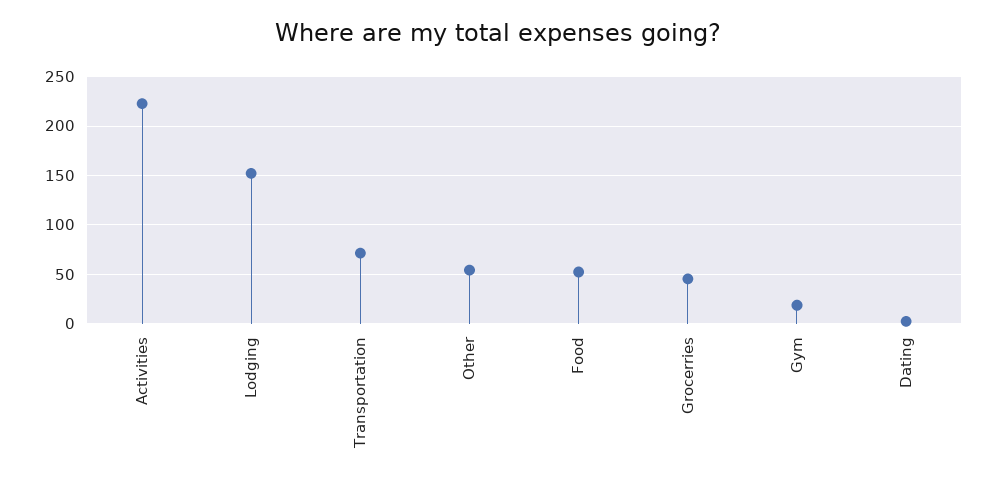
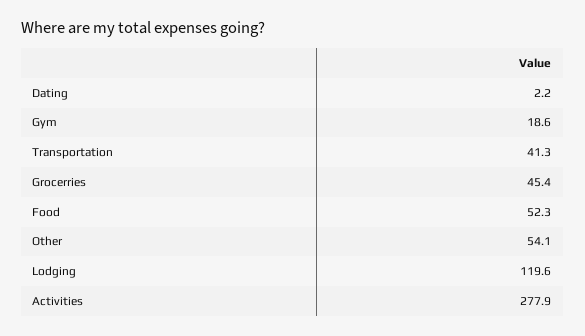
  {
-   "Activities": 220,
+   "Activities": 277.9,
-   "Lodging": 150,
+   "Lodging": 119.6,
-   "Transportation": 70,
+   "Transportation": 41.3,
    "Other": 54.1,
    "Food": 52.3,
    "Grocerries": 45.4,
    "Gym": 18.6,
    "Dating": 2.2
  }

